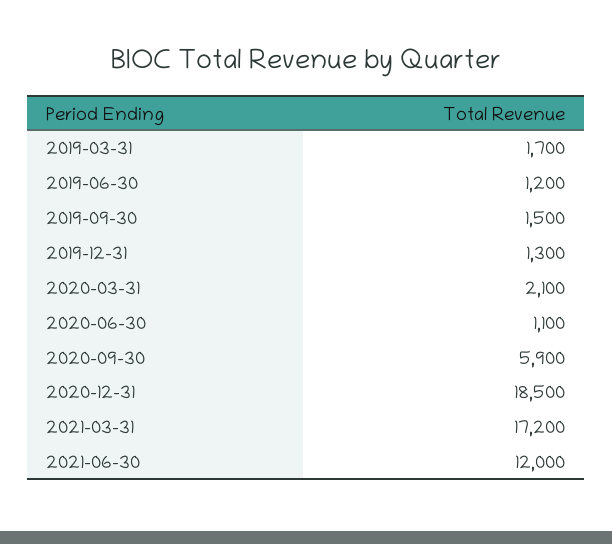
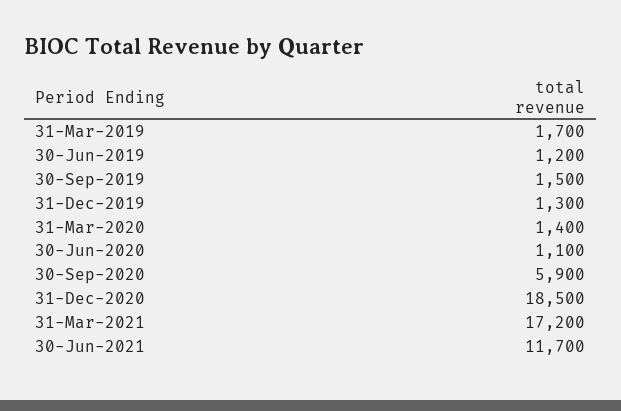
  {
    "2019-03-31": 1700,
    "2019-06-30": 1200,
    "2019-09-30": 1500,
    "2019-12-31": 1300,
-   "2020-03-31": 2100,
+   "2020-03-31": 1400,
    "2020-06-30": 1100,
    "2020-09-30": 5900,
    "2020-12-31": 18500,
    "2021-03-31": 17200,
-   "2021-06-30": 12000
+   "2021-06-30": 11700
  }

